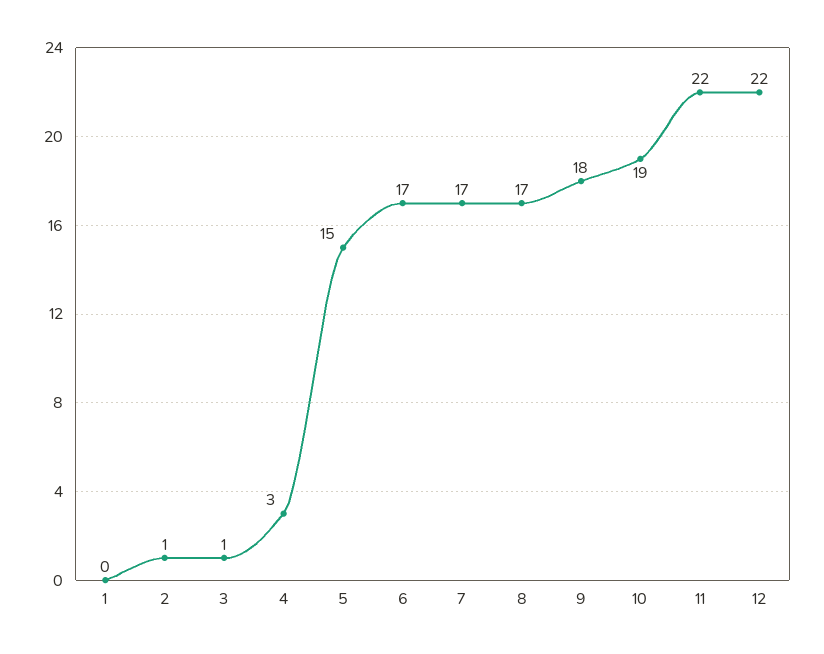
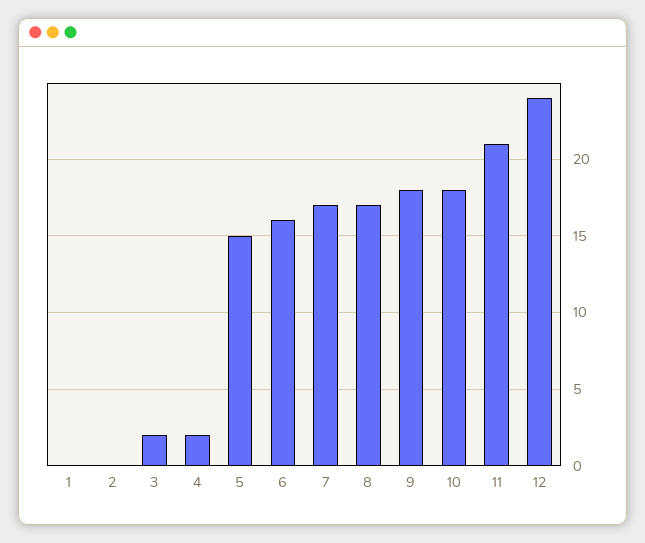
  {
    "1": 0,
-   "2": 1,
+   "2": 0,
-   "3": 1,
+   "3": 2,
-   "4": 3,
+   "4": 2,
    "5": 15,
-   "6": 17,
+   "6": 16,
    "7": 17,
    "8": 17,
    "9": 18,
-   "10": 19,
+   "10": 18,
-   "11": 22,
+   "11": 21,
-   "12": 22
+   "12": 24
  }

